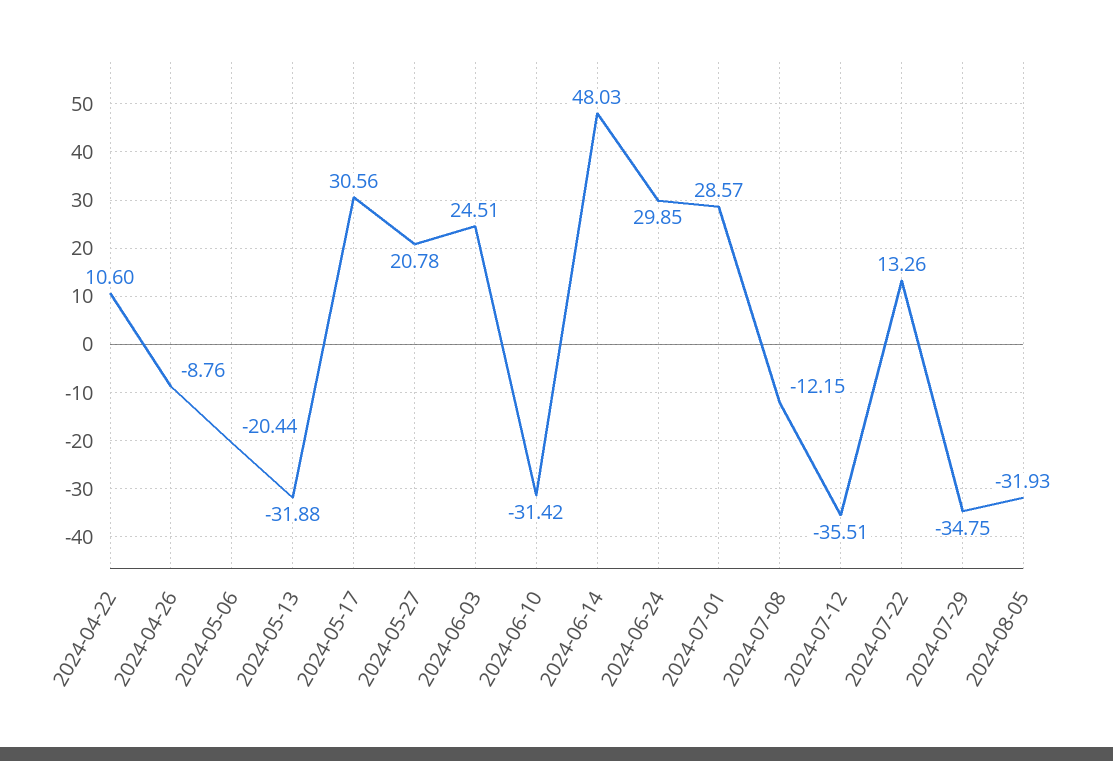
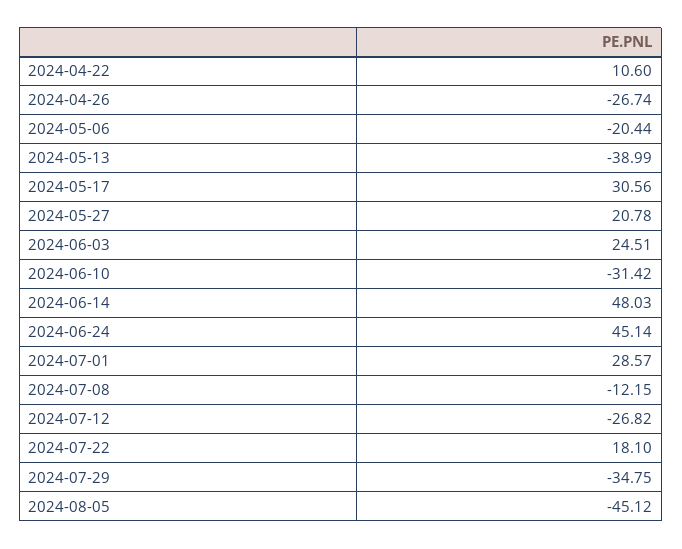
  {
    "2024-04-22": 10.6,
-   "2024-04-26": -8.76,
+   "2024-04-26": -26.74,
    "2024-05-06": -20.44,
-   "2024-05-13": -31.88,
+   "2024-05-13": -38.99,
    "2024-05-17": 30.56,
    "2024-05-27": 20.78,
    "2024-06-03": 24.51,
    "2024-06-10": -31.42,
    "2024-06-14": 48.03,
-   "2024-06-24": 29.85,
+   "2024-06-24": 45.14,
    "2024-07-01": 28.57,
    "2024-07-08": -12.15,
-   "2024-07-12": -35.51,
+   "2024-07-12": -26.82,
-   "2024-07-22": 13.26,
+   "2024-07-22": 18.1,
    "2024-07-29": -34.75,
-   "2024-08-05": -31.93
+   "2024-08-05": -45.12
  }

